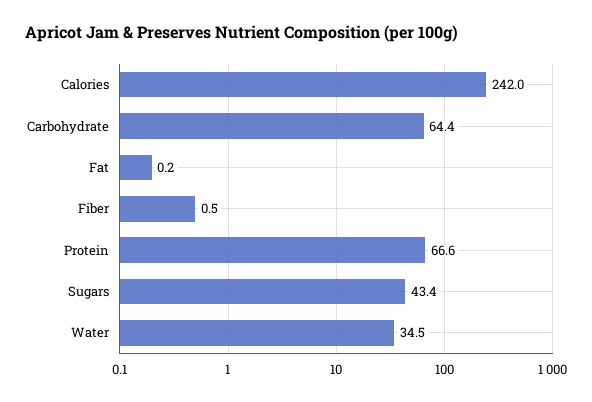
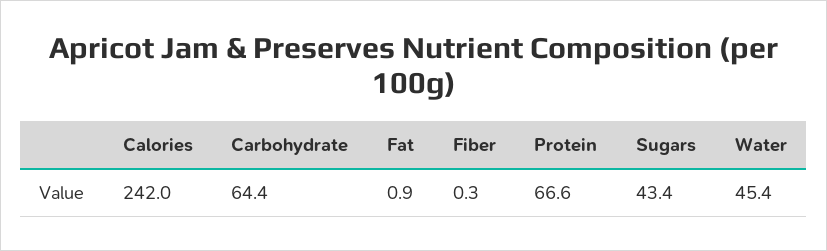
  {
    "Calories": 242,
    "Carbohydrate": 64.4,
-   "Fat": 0.2,
+   "Fat": 0.9,
-   "Fiber": 0.5,
+   "Fiber": 0.3,
    "Protein": 66.6,
    "Sugars": 43.4,
-   "Water": 34.5
+   "Water": 45.4
  }

